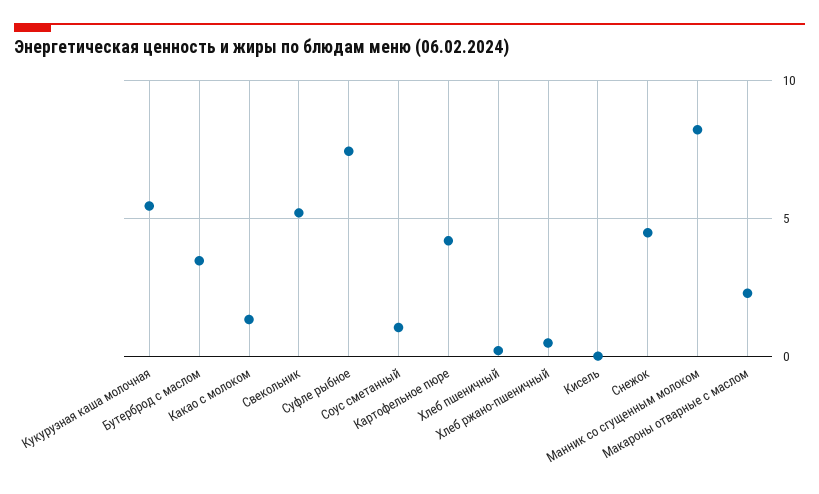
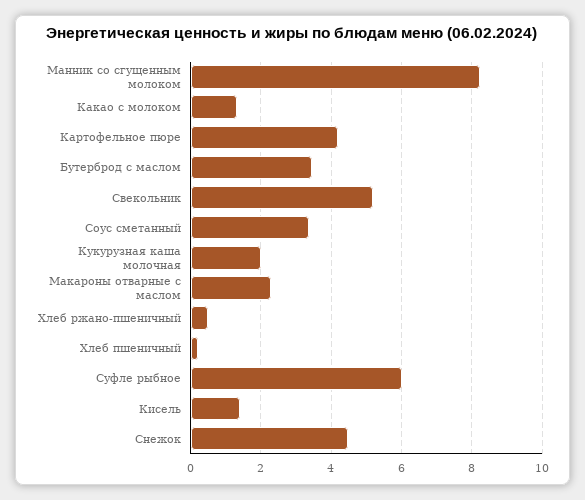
  {
-   "Кукурузная каша молочная": 5.5,
+   "Кукурузная каша молочная": 2,
    "Бутерброд с маслом": 3.4,
    "Какао с молоком": 1.4,
    "Свекольник": 5.2,
-   "Суфле рыбное": 7.5,
+   "Суфле рыбное": 6,
-   "Соус сметанный": 1,
+   "Соус сметанный": 3.4,
    "Картофельное пюре": 4.2,
    "Хлеб пшеничный": 0.2,
    "Хлеб ржано-пшеничный": 0.4,
-   "Кисель": 0,
+   "Кисель": 1.4,
    "Снежок": 4.4,
    "Манник со сгущенным молоком": 8.2,
    "Макароны отварные с маслом": 2.2
  }

